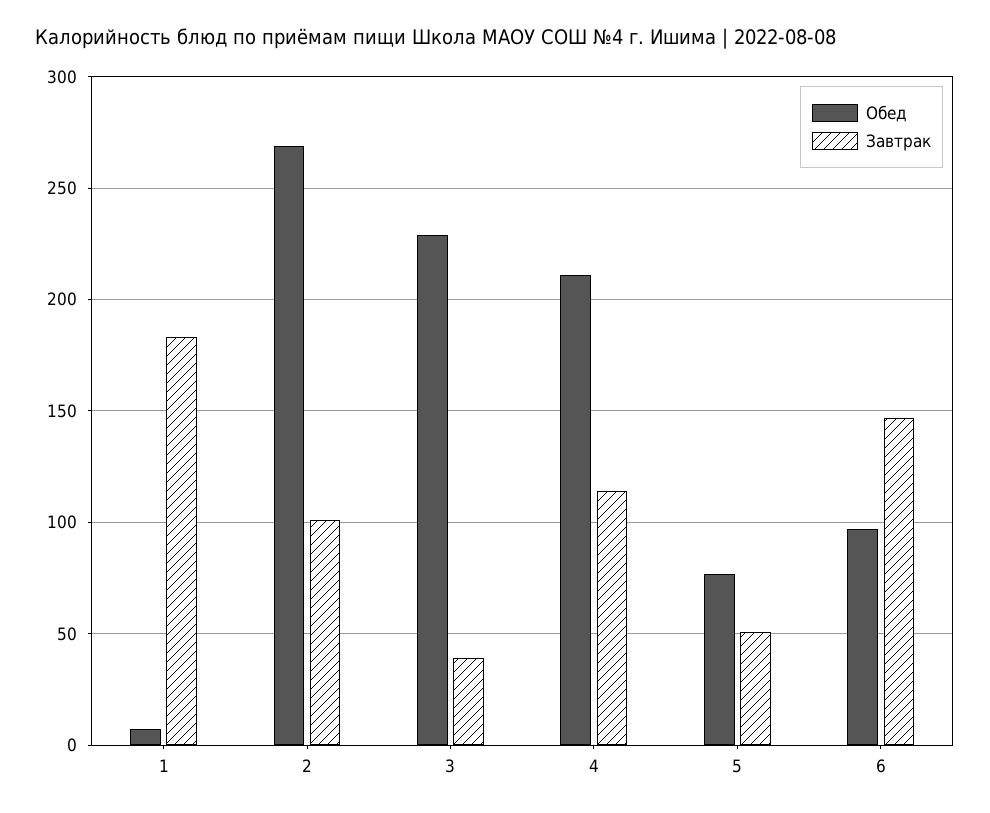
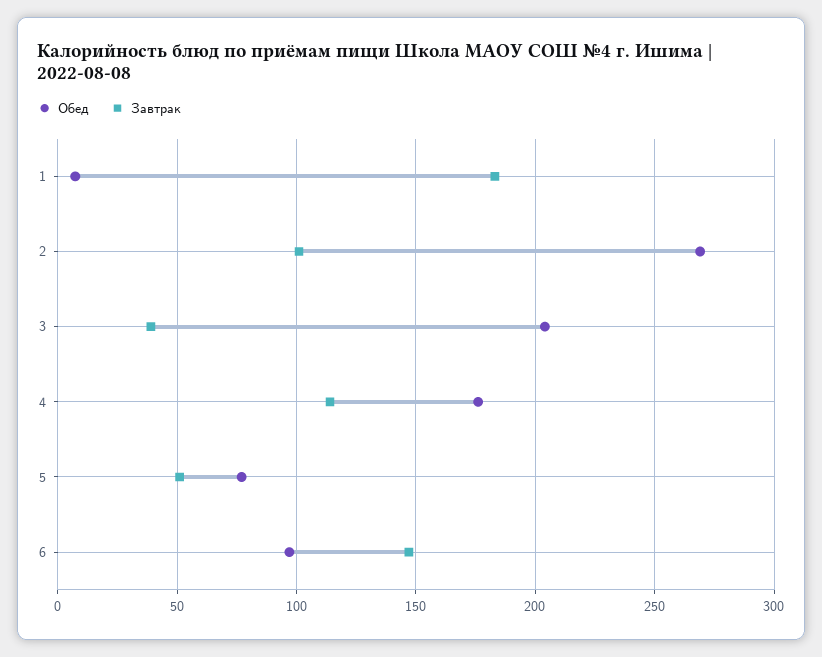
  {
    "Обед": {
      "1": 5,
      "2": 270,
-     "3": 230,
+     "3": 205,
-     "4": 210,
+     "4": 175,
      "5": 75,
      "6": 95
    },
    "Завтрак": {
      "1": 185,
      "2": 100,
      "3": 40,
      "4": 115,
      "5": 50,
      "6": 145
    }
  }

